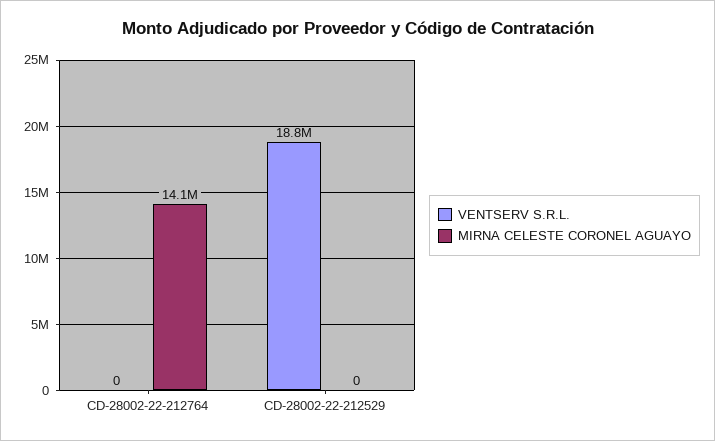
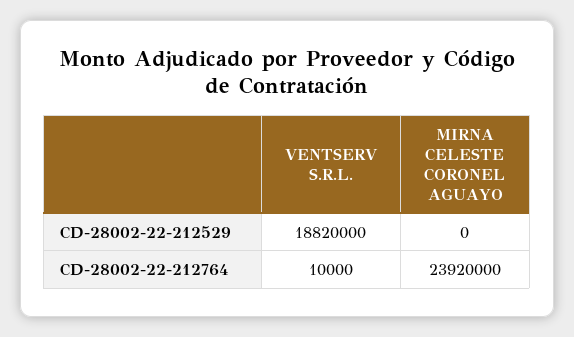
  {
    "VENTSERV S.R.L.": {
-     "CD-28002-22-212764": 0,
+     "CD-28002-22-212764": 10000,
      "CD-28002-22-212529": 18820000
    },
    "MIRNA CELESTE CORONEL AGUAYO": {
-     "CD-28002-22-212764": 14100000,
+     "CD-28002-22-212764": 23920000,
      "CD-28002-22-212529": 0
    }
  }

